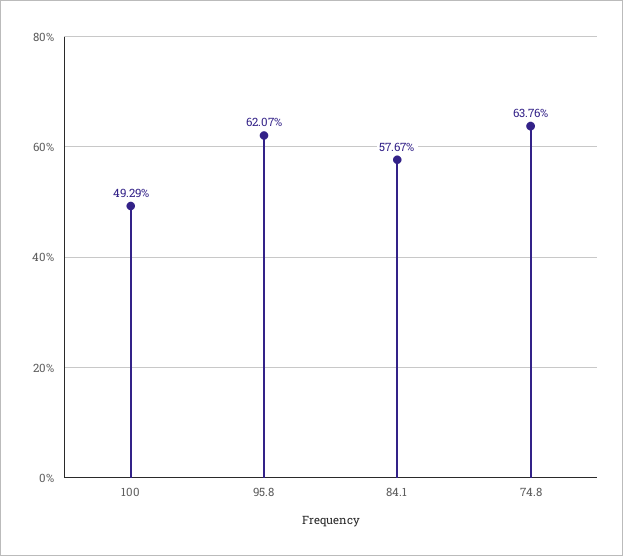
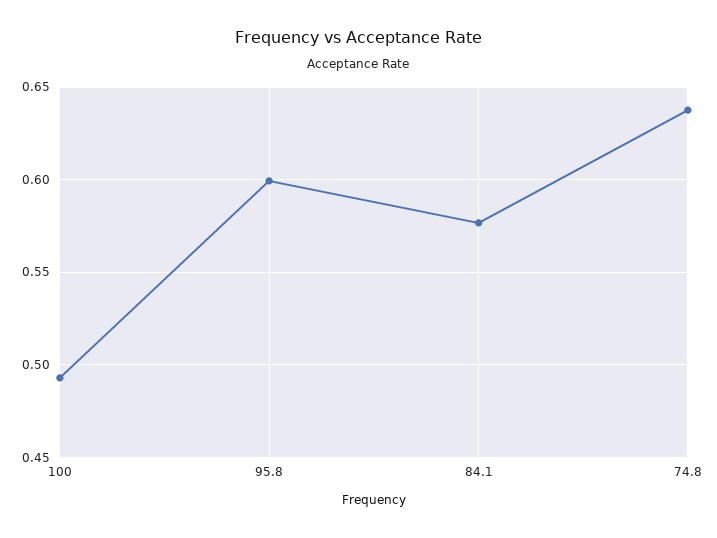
  {
    "100": 0.4929,
-   "95.8": 0.6207,
+   "95.8": 0.6,
    "84.1": 0.5767,
    "74.8": 0.6376
  }

